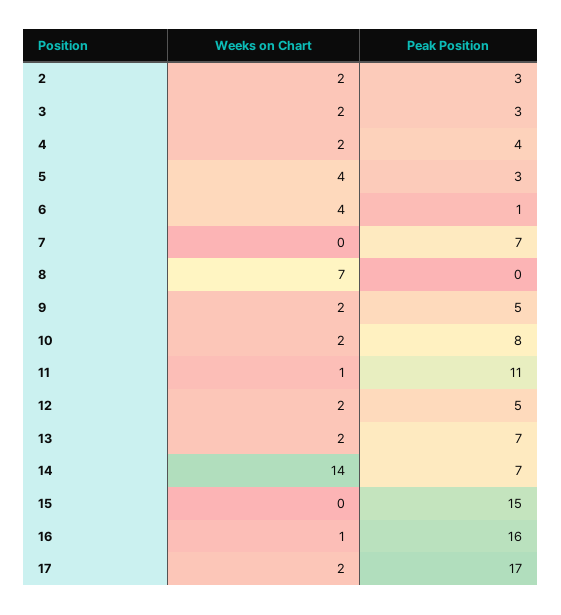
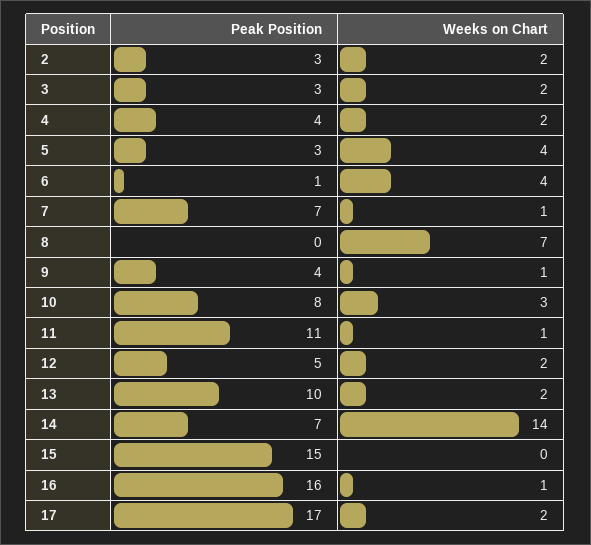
  {
    "Weeks on Chart": {
      "2": 2,
      "3": 2,
      "4": 2,
      "5": 4,
      "6": 4,
-     "7": 0,
+     "7": 1,
      "8": 7,
-     "9": 2,
+     "9": 1,
-     "10": 2,
+     "10": 3,
      "11": 1,
      "12": 2,
      "13": 2,
      "14": 14,
      "15": 0,
      "16": 1,
      "17": 2
    },
    "Peak Position": {
      "2": 3,
      "3": 3,
      "4": 4,
      "5": 3,
      "6": 1,
      "7": 7,
      "8": 0,
-     "9": 5,
+     "9": 4,
      "10": 8,
      "11": 11,
      "12": 5,
-     "13": 7,
+     "13": 10,
      "14": 7,
      "15": 15,
      "16": 16,
      "17": 17
    }
  }

